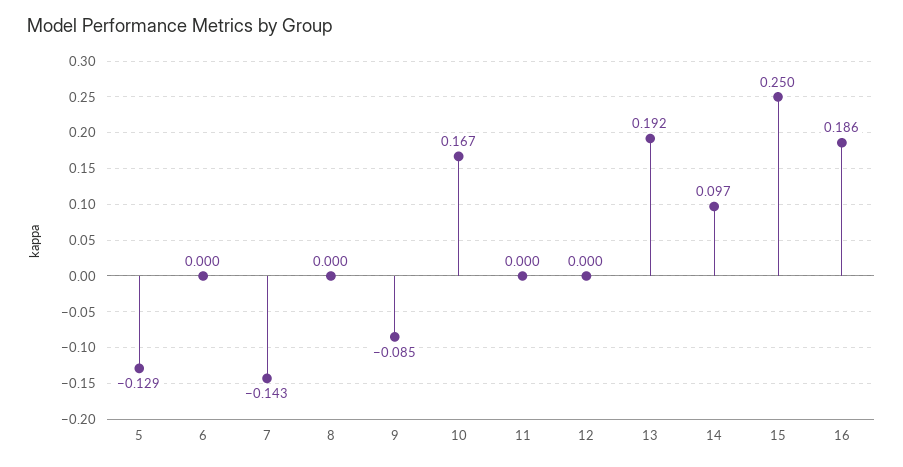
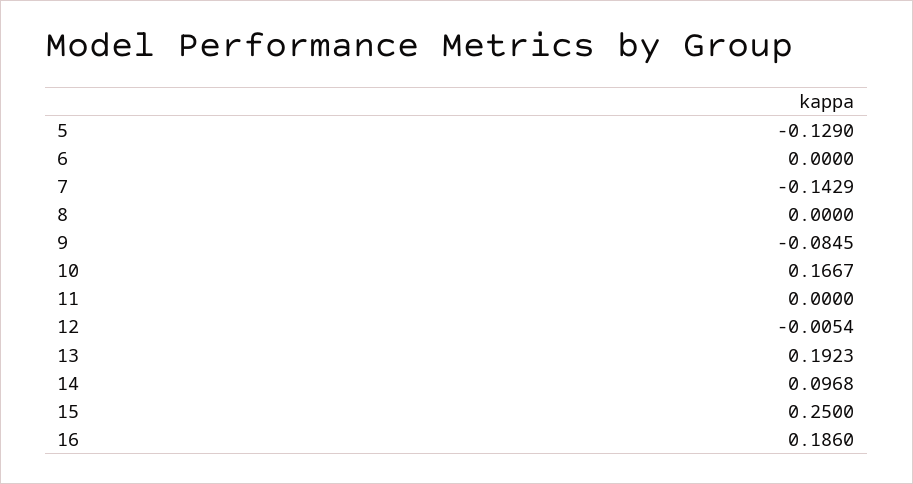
  {
    "5": -0.129,
    "6": 0,
    "7": -0.1429,
    "8": 0,
    "9": -0.0845,
    "10": 0.1667,
    "11": 0,
-   "12": 0,
+   "12": -0.0054,
    "13": 0.1923,
    "14": 0.0968,
    "15": 0.25,
    "16": 0.186
  }

